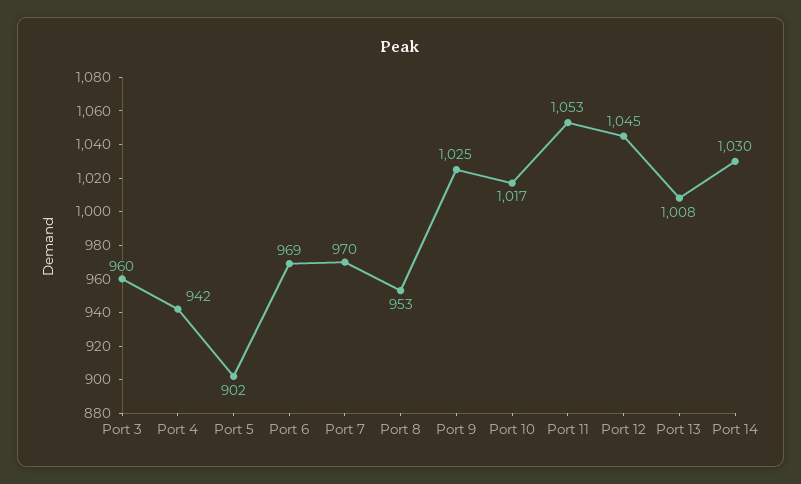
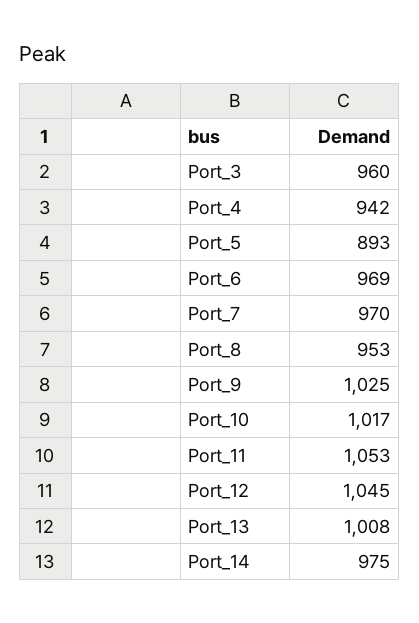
  {
    "Port 3": 960,
    "Port 4": 942,
-   "Port 5": 902,
+   "Port 5": 893,
    "Port 6": 969,
    "Port 7": 970,
    "Port 8": 953,
    "Port 9": 1025,
    "Port 10": 1017,
    "Port 11": 1053,
    "Port 12": 1045,
    "Port 13": 1008,
-   "Port 14": 1030
+   "Port 14": 975
  }

